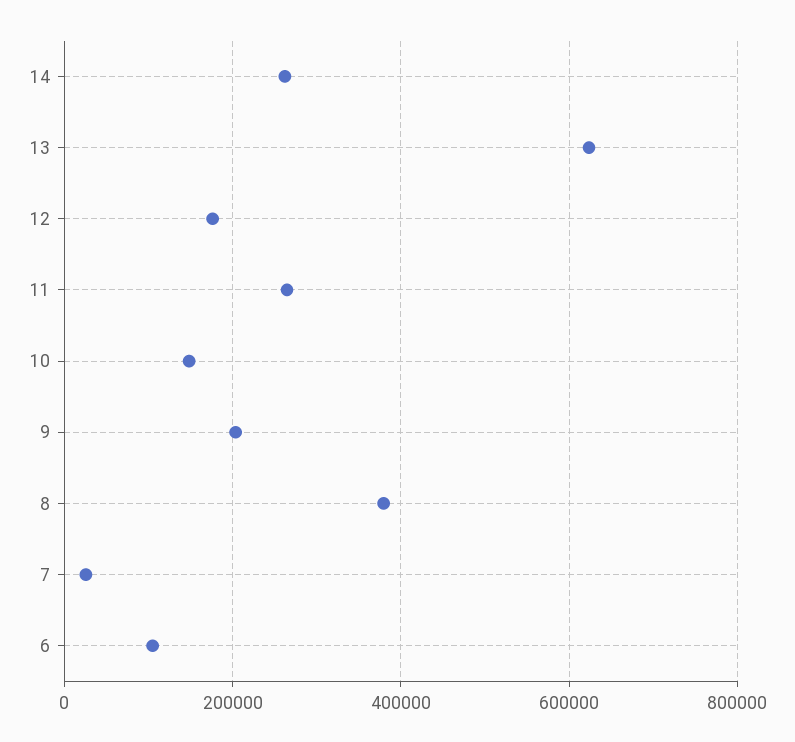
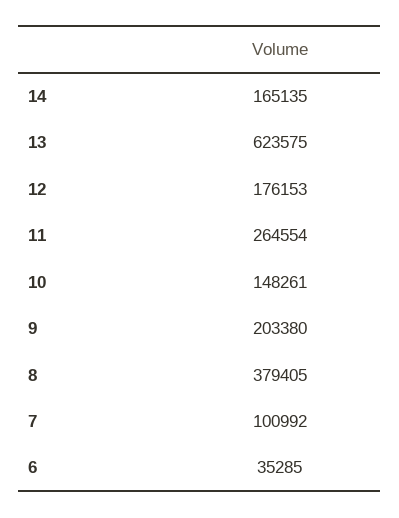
  {
-   "14": 260000,
+   "14": 165135,
    "13": 623575,
    "12": 176153,
    "11": 264554,
    "10": 148261,
    "9": 203380,
    "8": 379405,
-   "7": 20000,
+   "7": 100992,
-   "6": 100000
+   "6": 35285
  }

